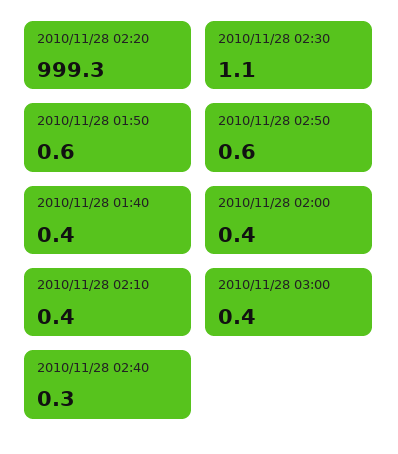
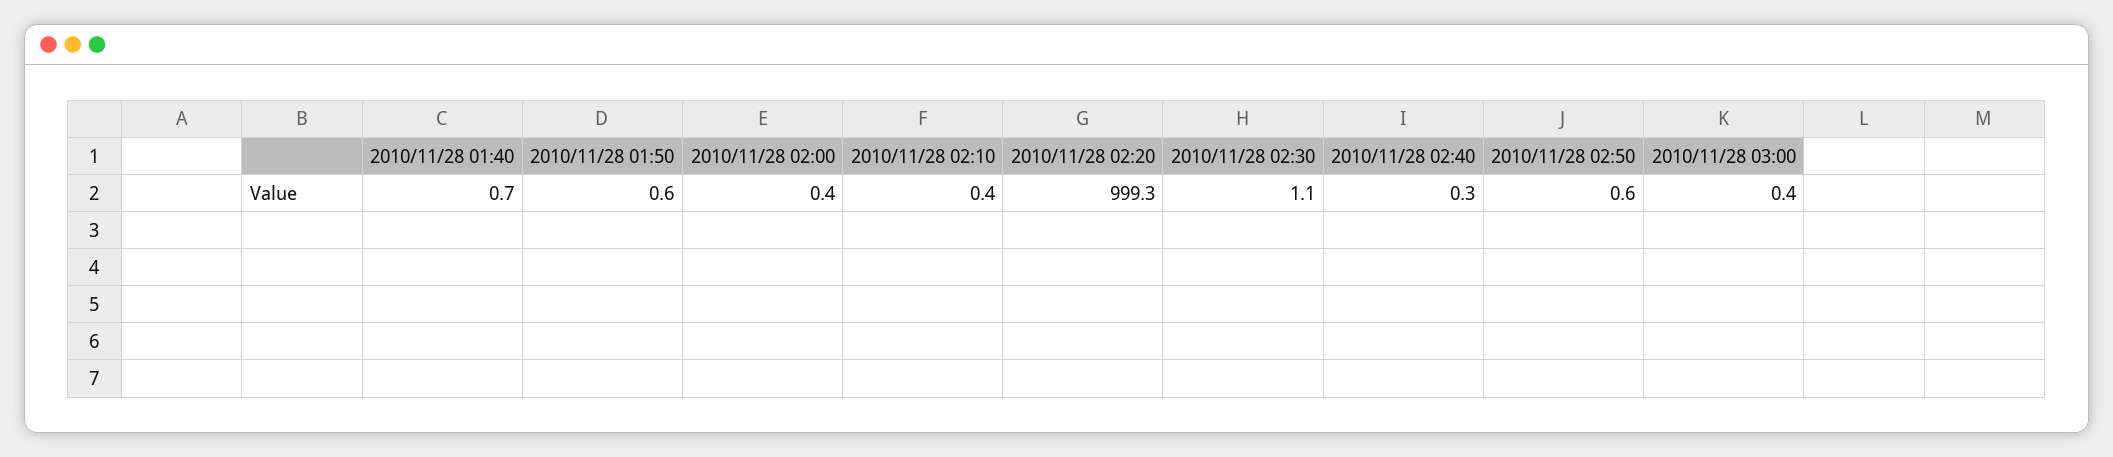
  {
    "2010/11/28 02:20": 999.3,
    "2010/11/28 02:30": 1.1,
    "2010/11/28 01:50": 0.6,
    "2010/11/28 02:50": 0.6,
-   "2010/11/28 01:40": 0.4,
+   "2010/11/28 01:40": 0.7,
    "2010/11/28 02:00": 0.4,
    "2010/11/28 02:10": 0.4,
    "2010/11/28 03:00": 0.4,
    "2010/11/28 02:40": 0.3
  }

